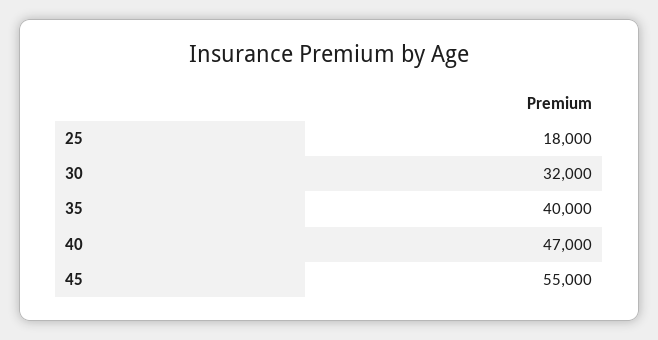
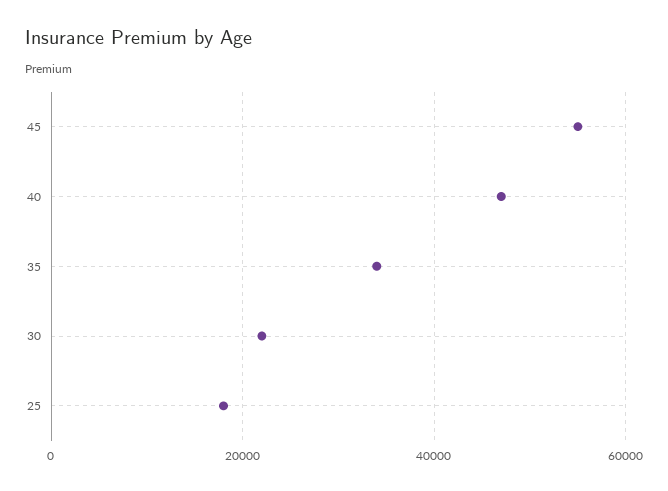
  {
    "25": 18000,
-   "30": 32000,
+   "30": 22000,
-   "35": 40000,
+   "35": 34000,
    "40": 47000,
    "45": 55000
  }

